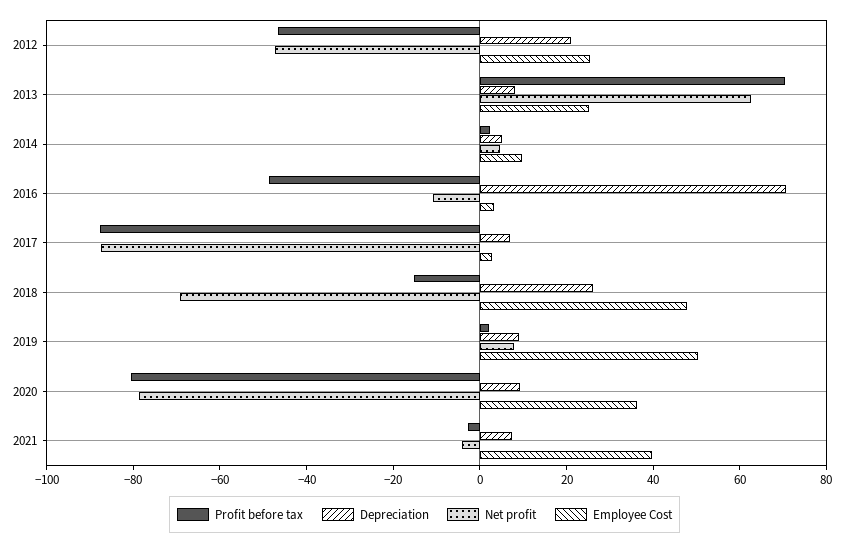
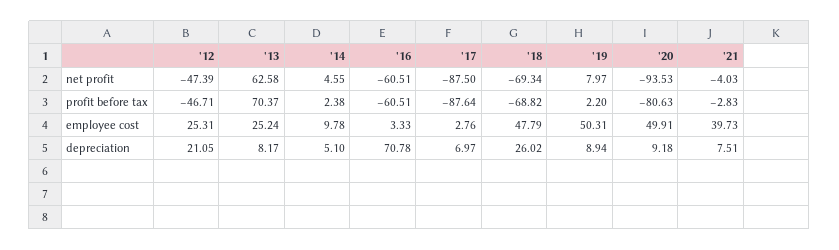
  {
    "Profit before tax": {
      "2012": -46.71,
      "2013": 70.37,
      "2014": 2.38,
-     "2016": -50,
+     "2016": -60.51,
      "2017": -87.64,
-     "2018": -15,
+     "2018": -68.82,
      "2019": 2.2,
      "2020": -80.63,
      "2021": -2.83
    },
    "Depreciation": {
      "2012": 21.05,
      "2013": 8.17,
      "2014": 5.1,
      "2016": 70.78,
      "2017": 6.97,
      "2018": 26.02,
      "2019": 8.94,
      "2020": 9.18,
      "2021": 7.51
    },
    "Net profit": {
      "2012": -47.39,
      "2013": 62.58,
      "2014": 4.55,
-     "2016": -10,
+     "2016": -60.51,
      "2017": -87.5,
      "2018": -69.34,
      "2019": 7.97,
-     "2020": -80,
+     "2020": -93.53,
      "2021": -4.03
    },
    "Employee Cost": {
      "2012": 25.31,
      "2013": 25.24,
      "2014": 9.78,
      "2016": 3.33,
      "2017": 2.76,
      "2018": 47.79,
      "2019": 50.31,
-     "2020": 35,
+     "2020": 49.91,
      "2021": 39.73
    }
  }

